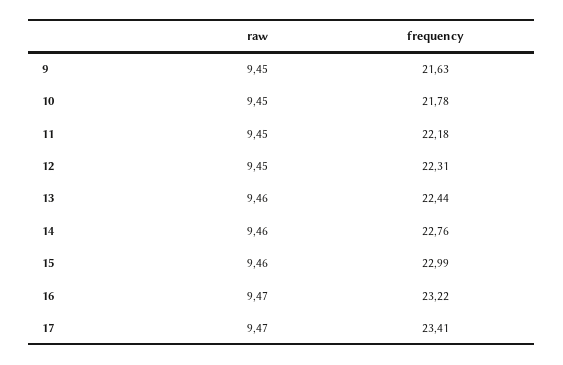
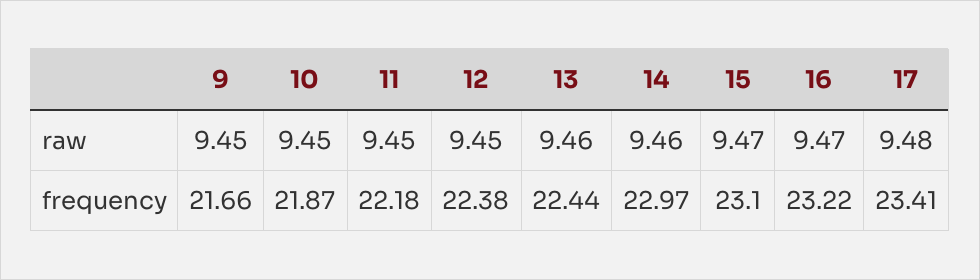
  {
    "raw": {
      "9": 9.45,
      "10": 9.45,
      "11": 9.45,
      "12": 9.45,
      "13": 9.46,
      "14": 9.46,
-     "15": 9.46,
+     "15": 9.47,
      "16": 9.47,
-     "17": 9.47
+     "17": 9.48
    },
    "frequency": {
-     "9": 21.63,
+     "9": 21.66,
-     "10": 21.78,
+     "10": 21.87,
      "11": 22.18,
-     "12": 22.31,
+     "12": 22.38,
      "13": 22.44,
-     "14": 22.76,
+     "14": 22.97,
-     "15": 22.99,
+     "15": 23.1,
      "16": 23.22,
      "17": 23.41
    }
  }

